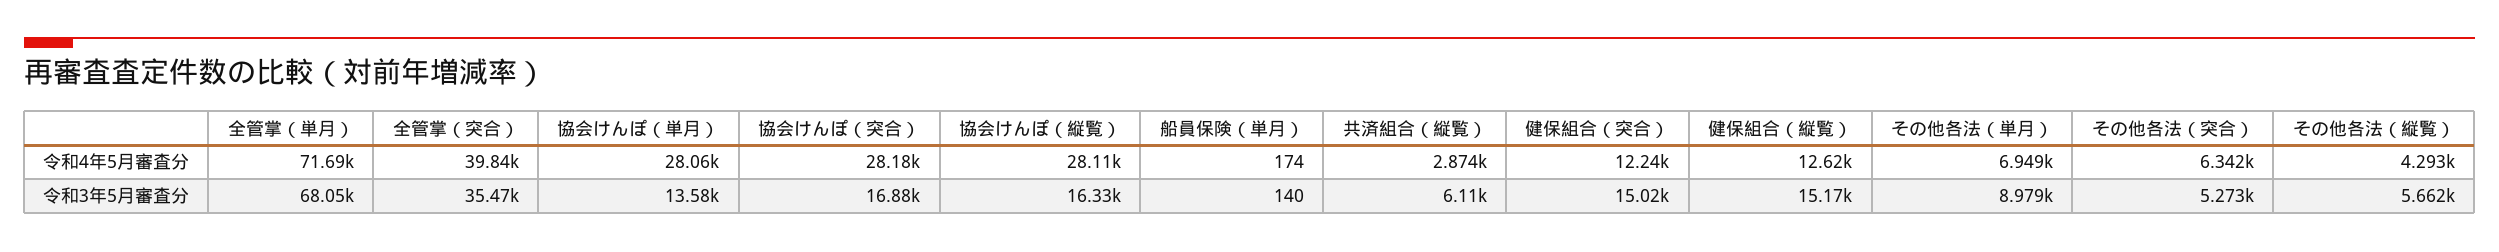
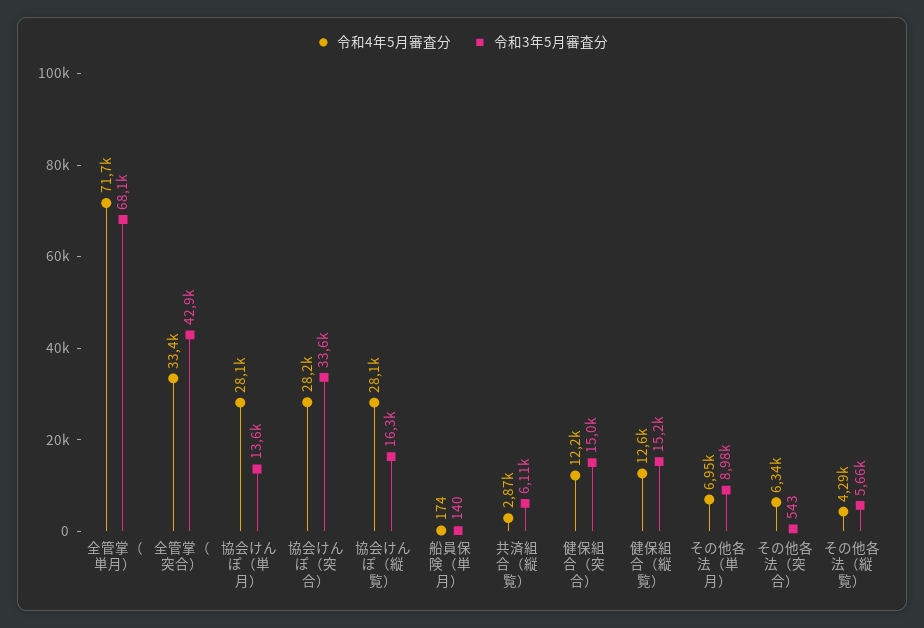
  {
    "令和4年5月審査分": {
      "全管掌（単月）": 71690,
-     "全管掌（突合）": 39840,
+     "全管掌（突合）": 33400,
      "協会けんぽ（単月）": 28060,
      "協会けんぽ（突合）": 28180,
      "協会けんぽ（縦覧）": 28110,
      "船員保険（単月）": 174,
      "共済組合（縦覧）": 2874,
      "健保組合（突合）": 12240,
      "健保組合（縦覧）": 12620,
      "その他各法（単月）": 6949,
      "その他各法（突合）": 6342,
      "その他各法（縦覧）": 4293
    },
    "令和3年5月審査分": {
      "全管掌（単月）": 68050,
-     "全管掌（突合）": 35470,
+     "全管掌（突合）": 42900,
      "協会けんぽ（単月）": 13580,
-     "協会けんぽ（突合）": 16880,
+     "協会けんぽ（突合）": 33600,
      "協会けんぽ（縦覧）": 16330,
      "船員保険（単月）": 140,
      "共済組合（縦覧）": 6110,
      "健保組合（突合）": 15020,
      "健保組合（縦覧）": 15170,
      "その他各法（単月）": 8979,
-     "その他各法（突合）": 5273,
+     "その他各法（突合）": 543,
      "その他各法（縦覧）": 5662
    }
  }

